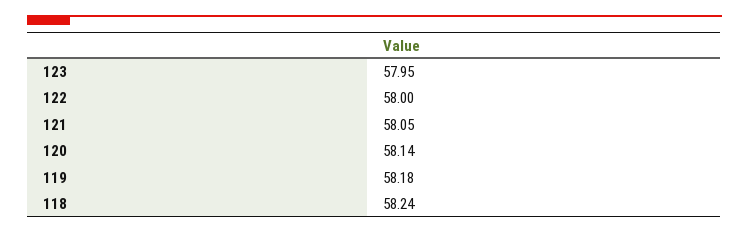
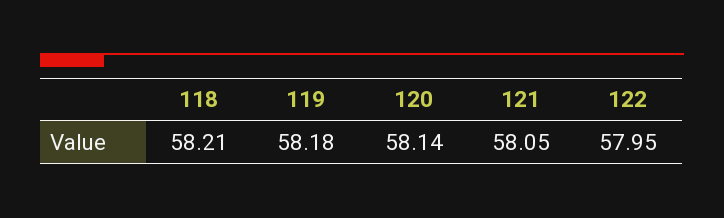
  {
-   "123": 57.95,
-   "122": 58,
+   "122": 57.95,
    "121": 58.05,
    "120": 58.14,
    "119": 58.18,
-   "118": 58.24
+   "118": 58.21
  }

